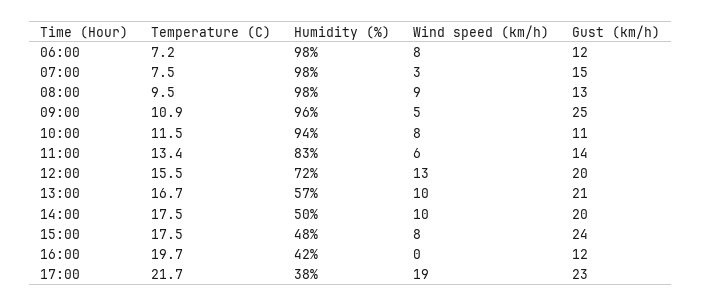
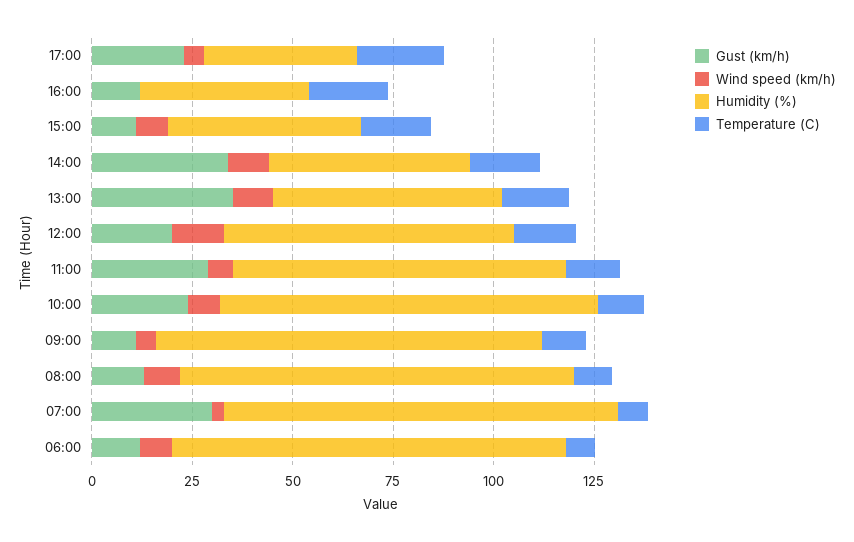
  {
    "Temperature (C)": {
      "06:00": 7.2,
      "07:00": 7.5,
      "08:00": 9.5,
      "09:00": 10.9,
      "10:00": 11.5,
      "11:00": 13.4,
      "12:00": 15.5,
      "13:00": 16.7,
      "14:00": 17.5,
      "15:00": 17.5,
      "16:00": 19.7,
      "17:00": 21.7
    },
    "Humidity (%)": {
      "06:00": 98,
      "07:00": 98,
      "08:00": 98,
      "09:00": 96,
      "10:00": 94,
      "11:00": 83,
      "12:00": 72,
      "13:00": 57,
      "14:00": 50,
      "15:00": 48,
      "16:00": 42,
      "17:00": 38
    },
    "Wind speed (km/h)": {
      "06:00": 8,
      "07:00": 3,
      "08:00": 9,
      "09:00": 5,
      "10:00": 8,
      "11:00": 6,
      "12:00": 13,
      "13:00": 10,
      "14:00": 10,
      "15:00": 8,
      "16:00": 0,
-     "17:00": 19
+     "17:00": 5
    },
    "Gust (km/h)": {
      "06:00": 12,
-     "07:00": 15,
+     "07:00": 30,
      "08:00": 13,
-     "09:00": 25,
+     "09:00": 10,
-     "10:00": 11,
+     "10:00": 25,
-     "11:00": 14,
+     "11:00": 30,
      "12:00": 20,
-     "13:00": 21,
+     "13:00": 35,
-     "14:00": 20,
+     "14:00": 35,
-     "15:00": 24,
+     "15:00": 10,
      "16:00": 12,
      "17:00": 23
    }
  }

